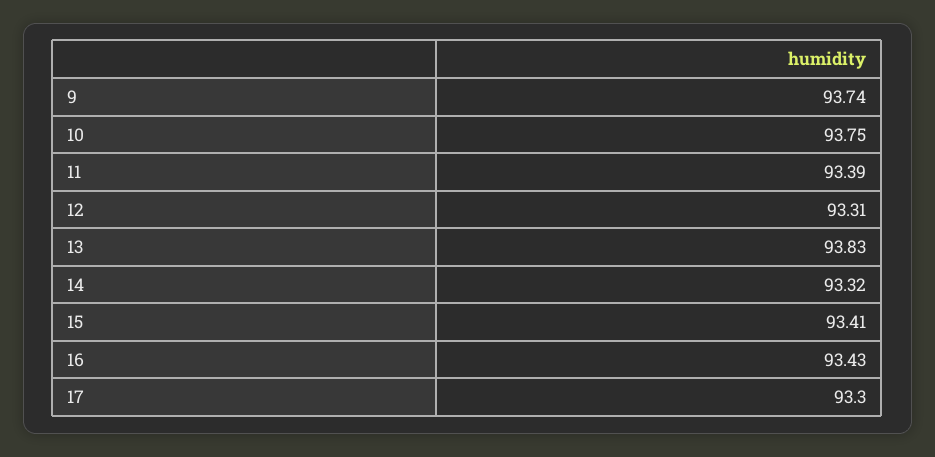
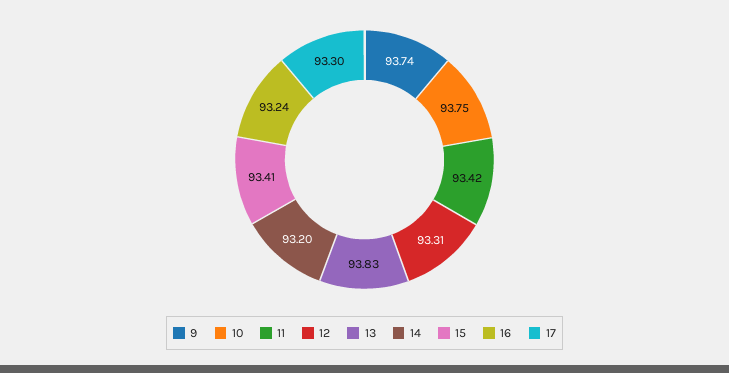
  {
    "9": 93.74,
    "10": 93.75,
-   "11": 93.39,
+   "11": 93.42,
    "12": 93.31,
    "13": 93.83,
-   "14": 93.32,
+   "14": 93.2,
    "15": 93.41,
-   "16": 93.43,
+   "16": 93.24,
    "17": 93.3
  }

